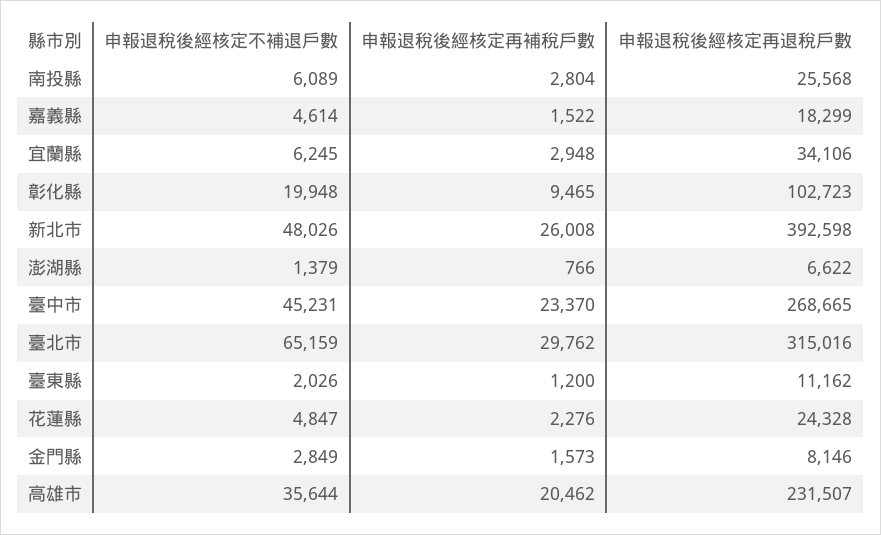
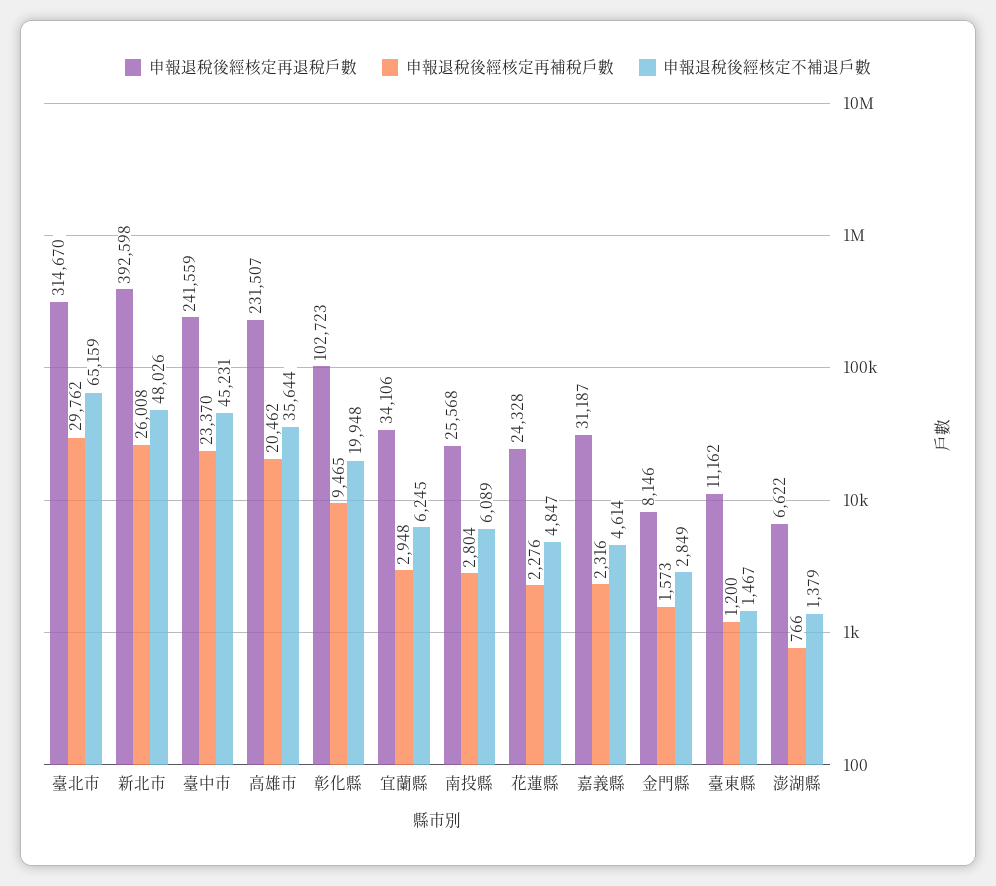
  {
    "申報退稅後經核定不補退戶數": {
      "南投縣": 6089,
      "嘉義縣": 4614,
      "宜蘭縣": 6245,
      "彰化縣": 19948,
      "新北市": 48026,
      "澎湖縣": 1379,
      "臺中市": 45231,
      "臺北市": 65159,
-     "臺東縣": 2026,
+     "臺東縣": 1467,
      "花蓮縣": 4847,
      "金門縣": 2849,
      "高雄市": 35644
    },
    "申報退稅後經核定再補稅戶數": {
      "南投縣": 2804,
-     "嘉義縣": 1522,
+     "嘉義縣": 2316,
      "宜蘭縣": 2948,
      "彰化縣": 9465,
      "新北市": 26008,
      "澎湖縣": 766,
      "臺中市": 23370,
      "臺北市": 29762,
      "臺東縣": 1200,
      "花蓮縣": 2276,
      "金門縣": 1573,
      "高雄市": 20462
    },
    "申報退稅後經核定再退稅戶數": {
      "南投縣": 25568,
-     "嘉義縣": 18299,
+     "嘉義縣": 31187,
      "宜蘭縣": 34106,
      "彰化縣": 102723,
      "新北市": 392598,
      "澎湖縣": 6622,
-     "臺中市": 268665,
+     "臺中市": 241559,
-     "臺北市": 315016,
+     "臺北市": 314670,
      "臺東縣": 11162,
      "花蓮縣": 24328,
      "金門縣": 8146,
      "高雄市": 231507
    }
  }

